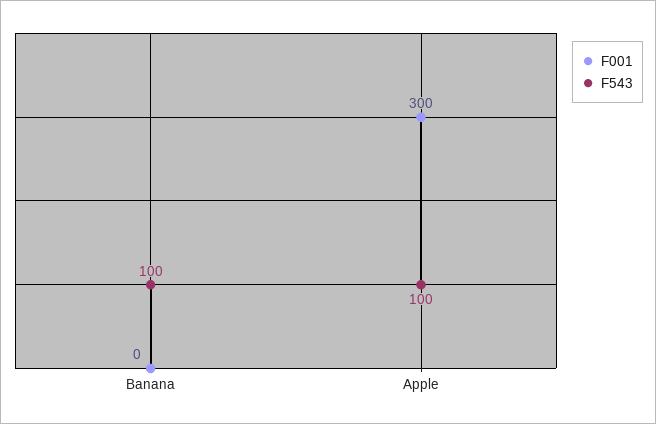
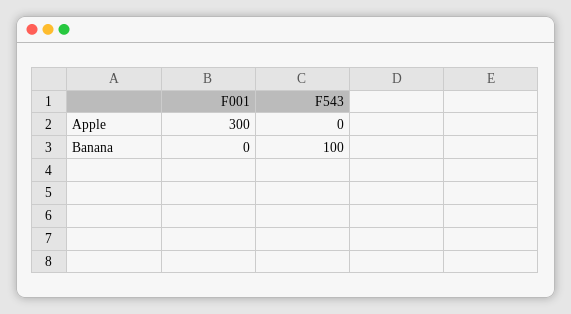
  {
    "F001": {
      "Banana": 0,
      "Apple": 300
    },
    "F543": {
      "Banana": 100,
-     "Apple": 100
+     "Apple": 0
    }
  }

